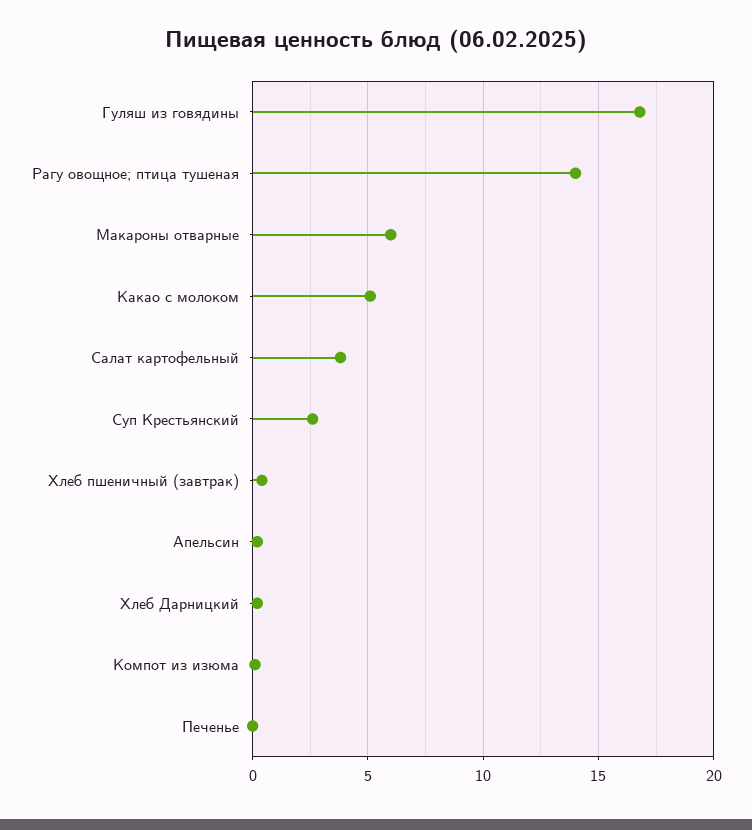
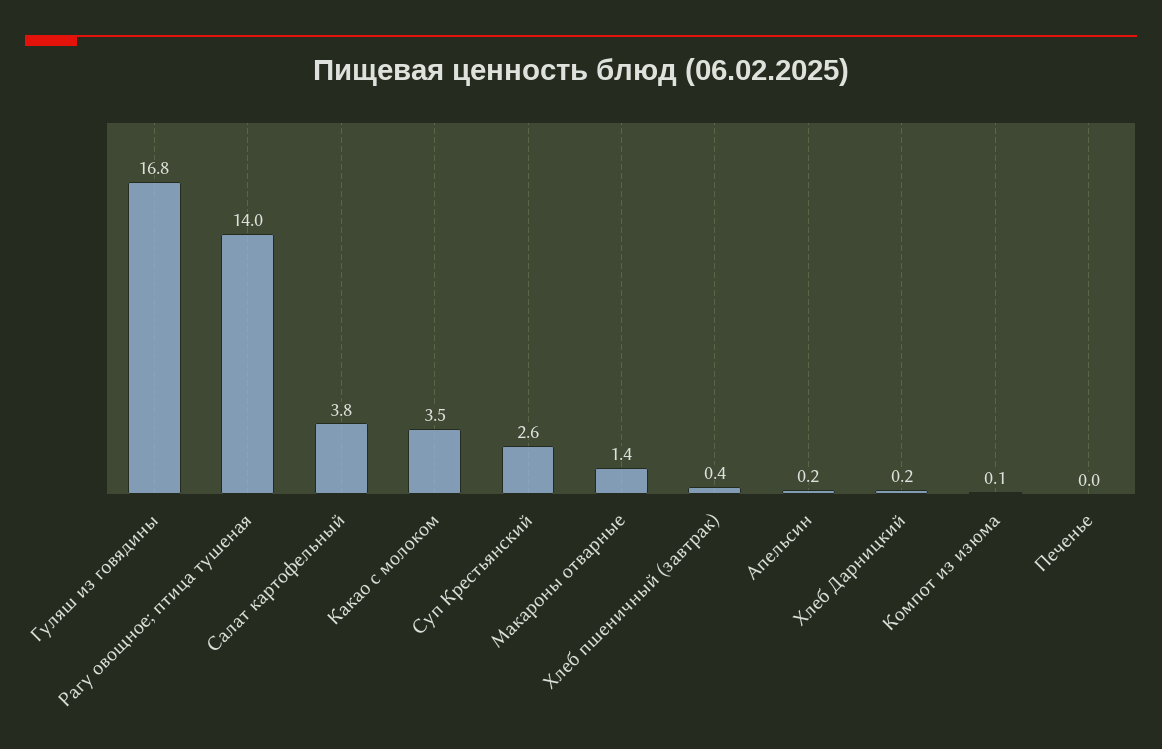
  {
    "Гуляш из говядины": 16.8,
    "Рагу овощное; птица тушеная": 14,
-   "Макароны отварные": 6,
+   "Макароны отварные": 1.4,
-   "Какао с молоком": 5,
+   "Какао с молоком": 3.5,
    "Салат картофельный": 3.8,
    "Суп Крестьянский": 2.6,
    "Хлеб пшеничный (завтрак)": 0.4,
    "Апельсин": 0.2,
    "Хлеб Дарницкий": 0.2,
    "Компот из изюма": 0.1,
    "Печенье": 0
  }

